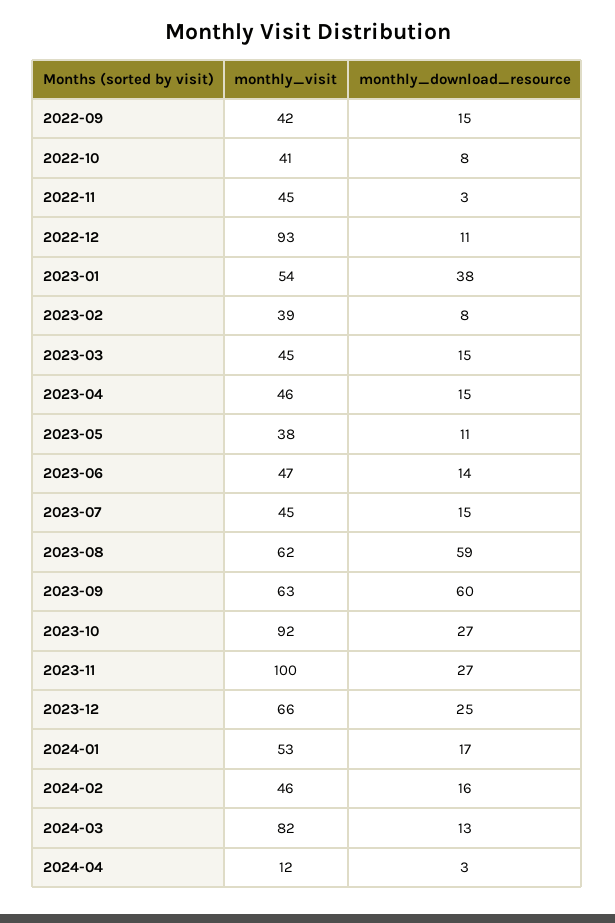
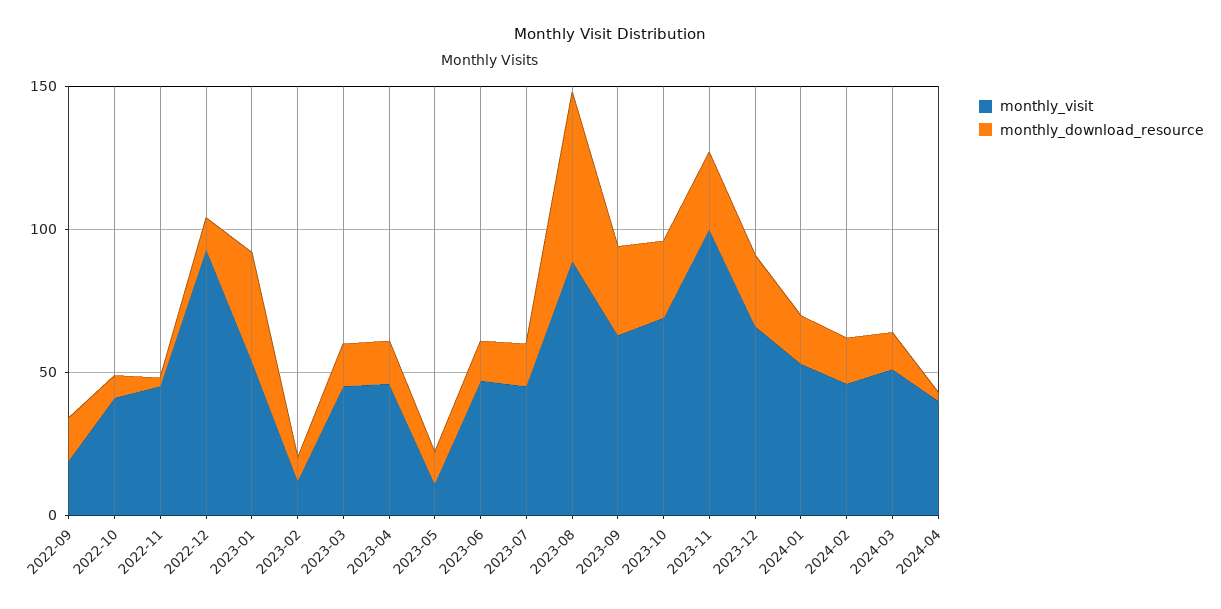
  {
    "monthly_visit": {
-     "2022-09": 42,
+     "2022-09": 20,
      "2022-10": 41,
      "2022-11": 45,
      "2022-12": 93,
      "2023-01": 54,
-     "2023-02": 39,
+     "2023-02": 10,
      "2023-03": 45,
      "2023-04": 46,
-     "2023-05": 38,
+     "2023-05": 10,
      "2023-06": 47,
      "2023-07": 45,
-     "2023-08": 62,
+     "2023-08": 90,
      "2023-09": 63,
-     "2023-10": 92,
+     "2023-10": 70,
      "2023-11": 100,
      "2023-12": 66,
      "2024-01": 53,
      "2024-02": 46,
-     "2024-03": 82,
+     "2024-03": 50,
-     "2024-04": 12
+     "2024-04": 40
    },
    "monthly_download_resource": {
      "2022-09": 15,
      "2022-10": 8,
      "2022-11": 3,
      "2022-12": 11,
      "2023-01": 38,
      "2023-02": 8,
      "2023-03": 15,
      "2023-04": 15,
      "2023-05": 11,
      "2023-06": 14,
      "2023-07": 15,
      "2023-08": 59,
-     "2023-09": 60,
+     "2023-09": 30,
      "2023-10": 27,
      "2023-11": 27,
      "2023-12": 25,
      "2024-01": 17,
      "2024-02": 16,
      "2024-03": 13,
      "2024-04": 3
    }
  }

